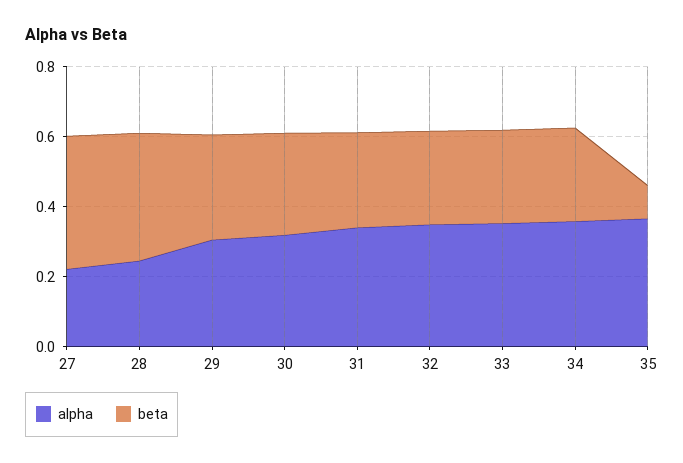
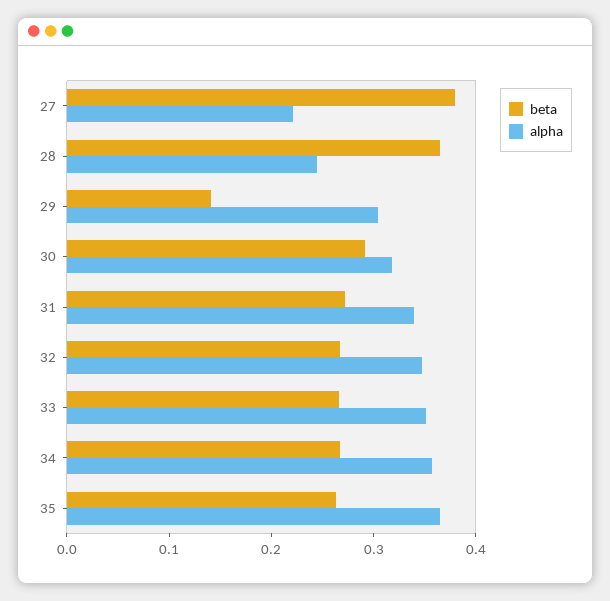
  {
    "alpha": {
      "27": 0.22,
      "28": 0.24,
      "29": 0.3,
      "30": 0.32,
      "31": 0.34,
      "32": 0.34,
      "33": 0.36,
      "34": 0.36,
      "35": 0.36
    },
    "beta": {
      "27": 0.38,
      "28": 0.36,
-     "29": 0.3,
+     "29": 0.14,
      "30": 0.3,
      "31": 0.28,
      "32": 0.26,
      "33": 0.26,
      "34": 0.26,
-     "35": 0.1
+     "35": 0.26
    }
  }

